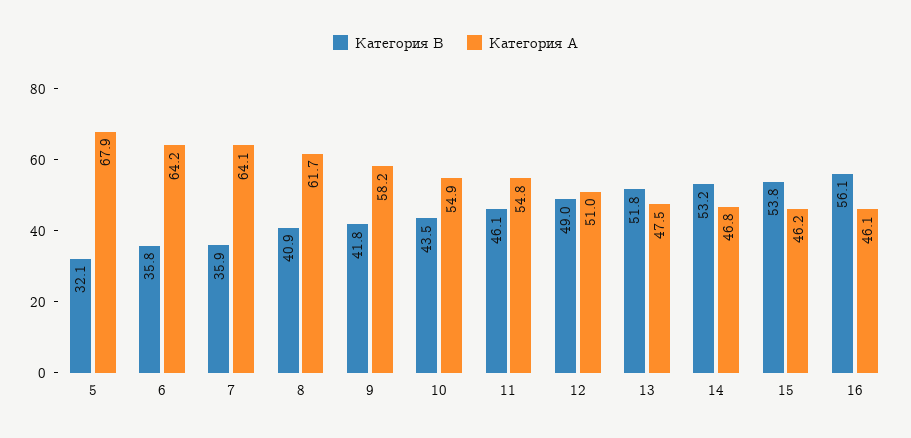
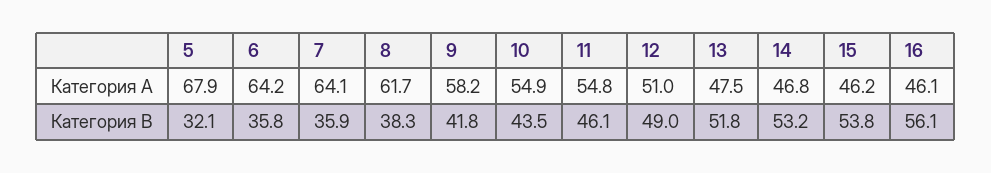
  {
    "Категория B": {
      "5": 32.1,
      "6": 35.8,
      "7": 35.9,
-     "8": 40.9,
+     "8": 38.3,
      "9": 41.8,
      "10": 43.5,
      "11": 46.1,
      "12": 49,
      "13": 51.8,
      "14": 53.2,
      "15": 53.8,
      "16": 56.1
    },
    "Категория A": {
      "5": 67.9,
      "6": 64.2,
      "7": 64.1,
      "8": 61.7,
      "9": 58.2,
      "10": 54.9,
      "11": 54.8,
      "12": 51,
      "13": 47.5,
      "14": 46.8,
      "15": 46.2,
      "16": 46.1
    }
  }

